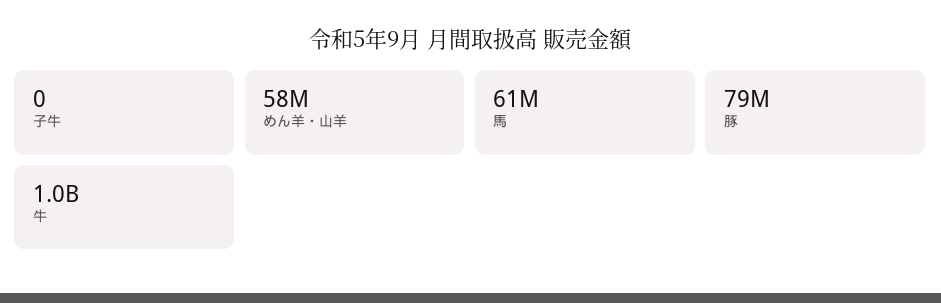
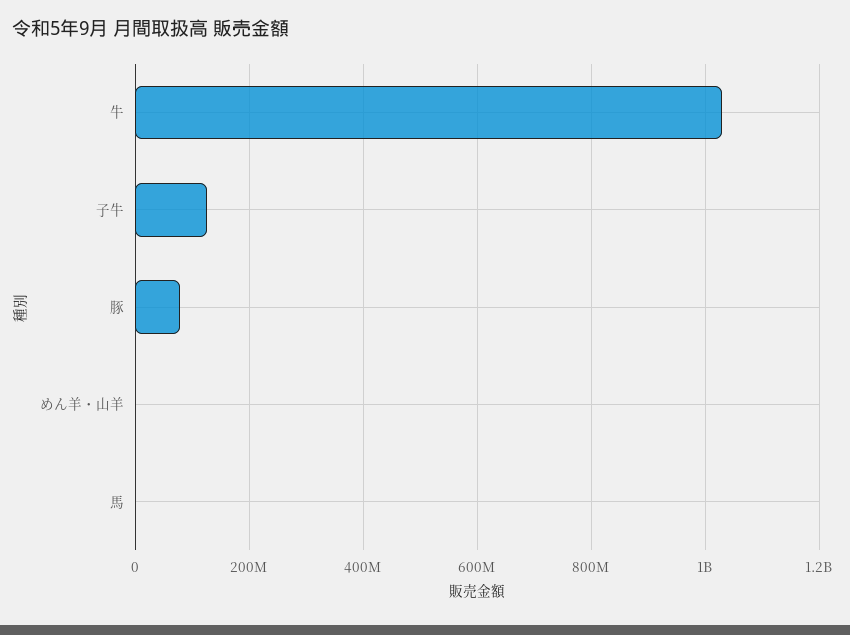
  {
-   "子牛": 0,
+   "子牛": 120000000,
-   "めん羊・山羊": 58000000,
+   "めん羊・山羊": 0,
-   "馬": 61000000,
+   "馬": 0,
    "豚": 79000000,
    "牛": 1000000000
  }

